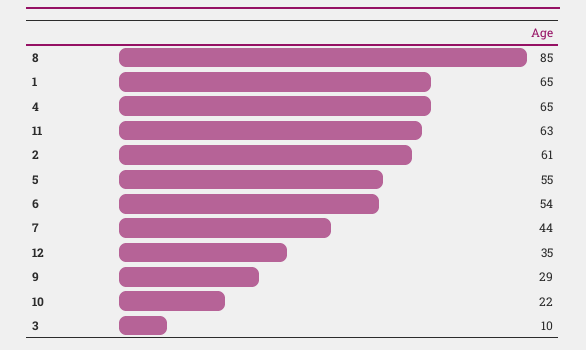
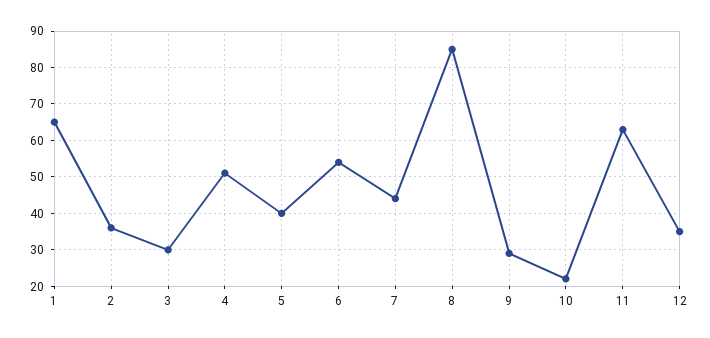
  {
    "8": 85,
    "1": 65,
-   "4": 65,
+   "4": 50,
    "11": 63,
-   "2": 61,
+   "2": 35,
-   "5": 55,
+   "5": 40,
    "6": 54,
    "7": 44,
    "12": 35,
    "9": 29,
    "10": 22,
-   "3": 10
+   "3": 30
  }

